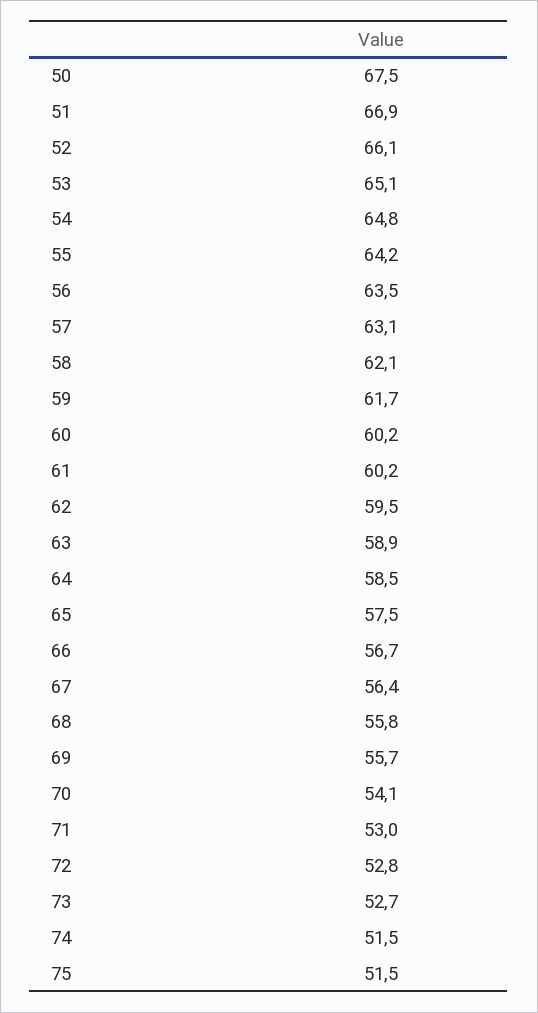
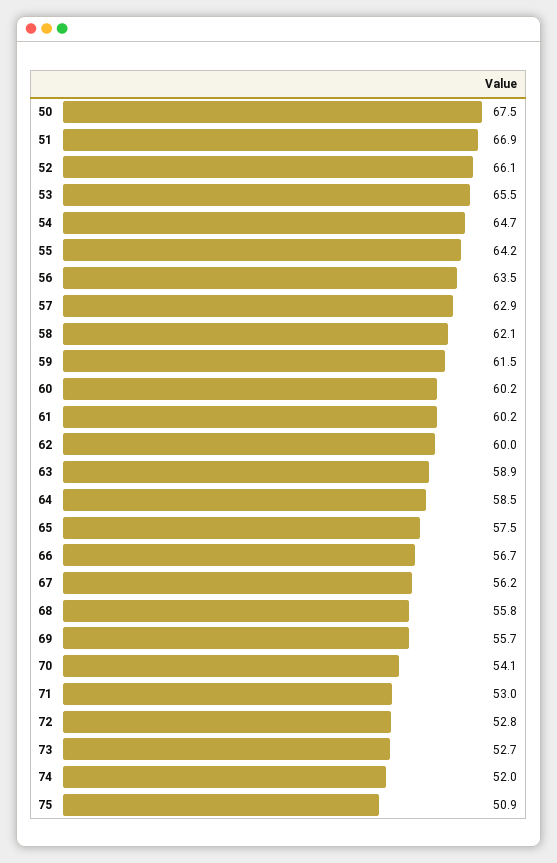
  {
    "50": 67.5,
    "51": 66.9,
    "52": 66.1,
-   "53": 65.1,
+   "53": 65.5,
-   "54": 64.8,
+   "54": 64.7,
    "55": 64.2,
    "56": 63.5,
-   "57": 63.1,
+   "57": 62.9,
    "58": 62.1,
-   "59": 61.7,
+   "59": 61.5,
    "60": 60.2,
    "61": 60.2,
-   "62": 59.5,
+   "62": 60,
    "63": 58.9,
    "64": 58.5,
    "65": 57.5,
    "66": 56.7,
-   "67": 56.4,
+   "67": 56.2,
    "68": 55.8,
    "69": 55.7,
    "70": 54.1,
    "71": 53,
    "72": 52.8,
    "73": 52.7,
-   "74": 51.5,
+   "74": 52,
-   "75": 51.5
+   "75": 50.9
  }

